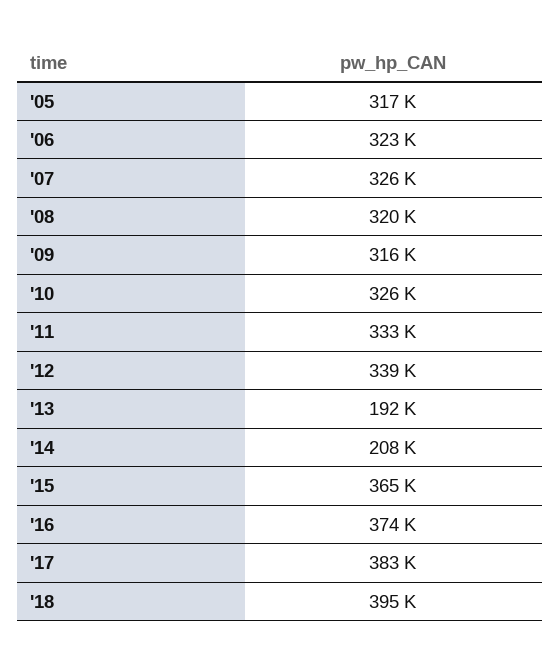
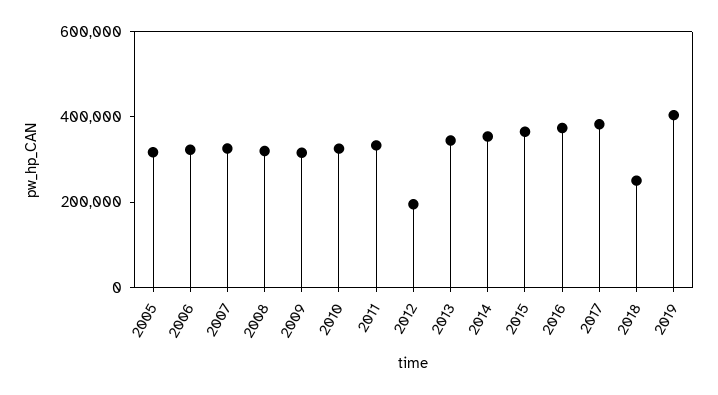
  {
    "'05": 317000,
    "'06": 323000,
    "'07": 326000,
    "'08": 320000,
    "'09": 316000,
    "'10": 326000,
    "'11": 333000,
-   "'12": 339000,
+   "'12": 200000,
-   "'13": 192000,
+   "'13": 350000,
-   "'14": 208000,
+   "'14": 350000,
    "'15": 365000,
    "'16": 374000,
    "'17": 383000,
-   "'18": 395000
+   "'18": 250000,
+   "2019": 400000
  }

